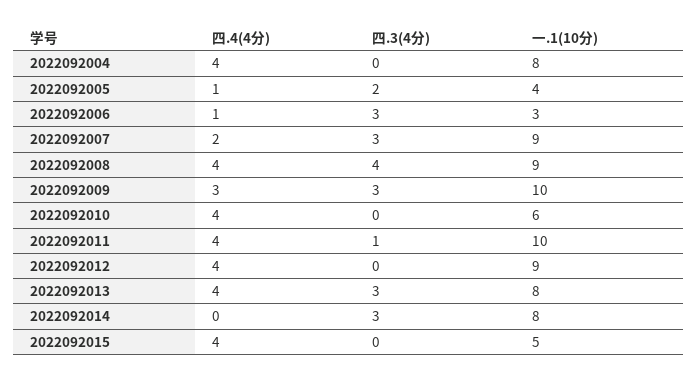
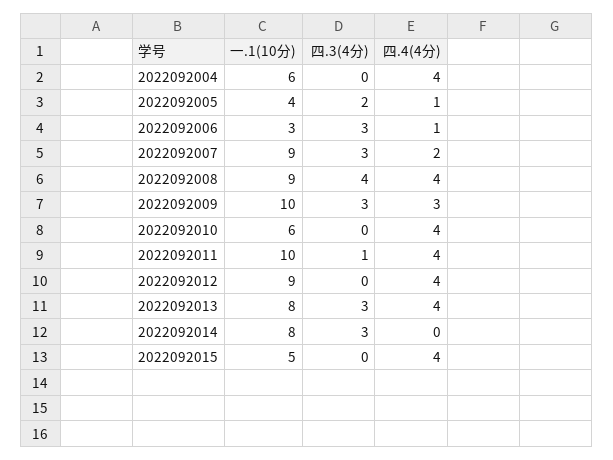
  {
    "四.4(4分)": {
      "2022092004": 4,
      "2022092005": 1,
      "2022092006": 1,
      "2022092007": 2,
      "2022092008": 4,
      "2022092009": 3,
      "2022092010": 4,
      "2022092011": 4,
      "2022092012": 4,
      "2022092013": 4,
      "2022092014": 0,
      "2022092015": 4
    },
    "四.3(4分)": {
      "2022092004": 0,
      "2022092005": 2,
      "2022092006": 3,
      "2022092007": 3,
      "2022092008": 4,
      "2022092009": 3,
      "2022092010": 0,
      "2022092011": 1,
      "2022092012": 0,
      "2022092013": 3,
      "2022092014": 3,
      "2022092015": 0
    },
    "一.1(10分)": {
-     "2022092004": 8,
+     "2022092004": 6,
      "2022092005": 4,
      "2022092006": 3,
      "2022092007": 9,
      "2022092008": 9,
      "2022092009": 10,
      "2022092010": 6,
      "2022092011": 10,
      "2022092012": 9,
      "2022092013": 8,
      "2022092014": 8,
      "2022092015": 5
    }
  }

